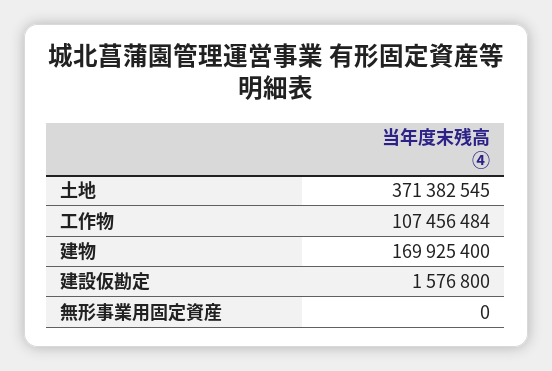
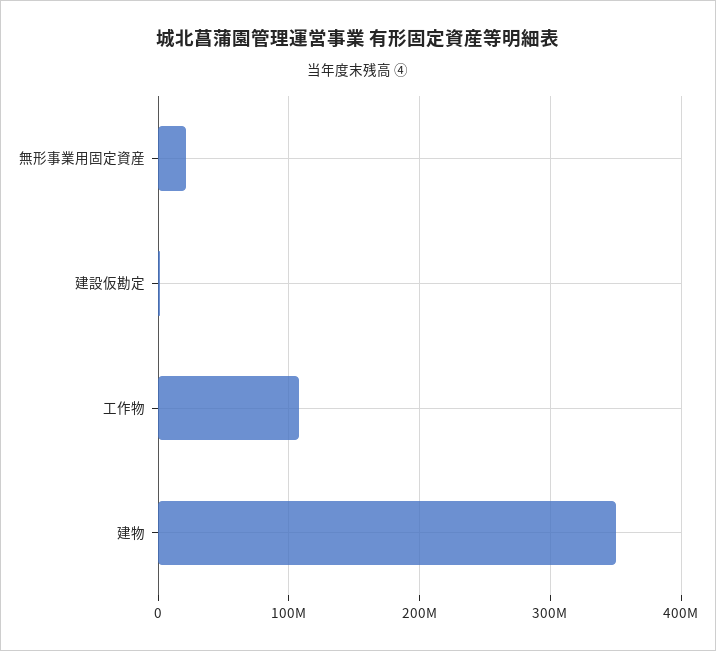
  {
-   "土地": 371382545,
    "工作物": 107456484,
-   "建物": 169925400,
+   "建物": 350000000,
    "建設仮勘定": 1576800,
-   "無形事業用固定資産": 0
+   "無形事業用固定資産": 20000000
  }

